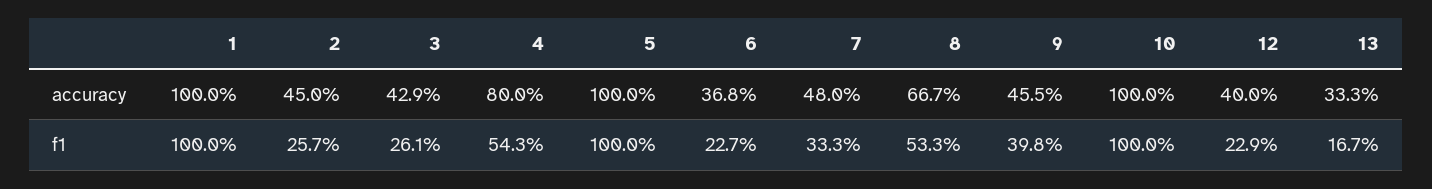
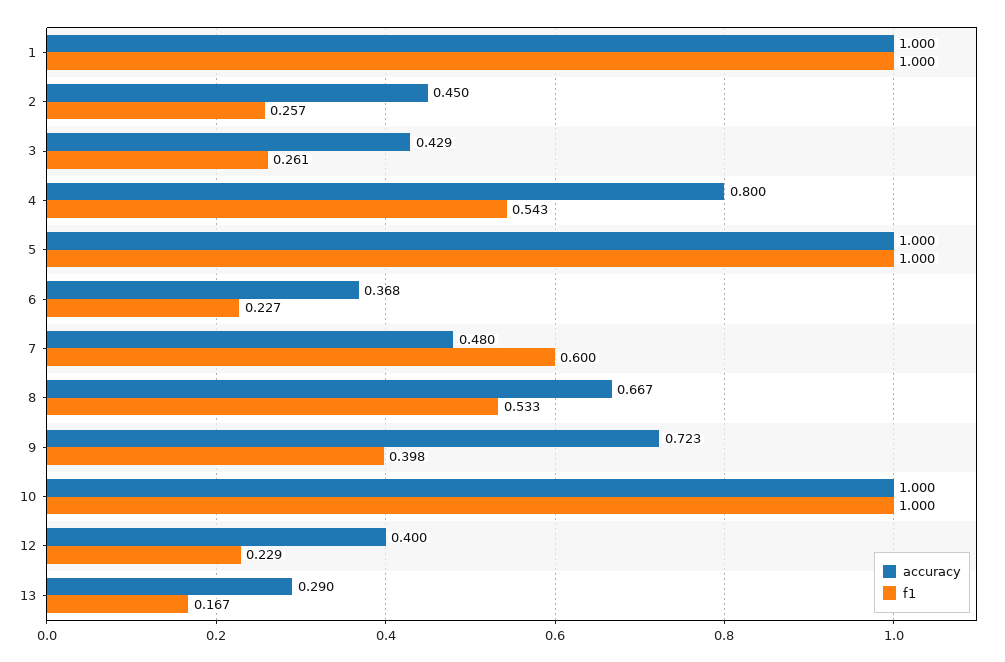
  {
    "accuracy": {
      "1": 1,
      "2": 0.45,
      "3": 0.429,
      "4": 0.8,
      "5": 1,
      "6": 0.368,
      "7": 0.48,
      "8": 0.667,
-     "9": 0.455,
+     "9": 0.723,
      "10": 1,
      "12": 0.4,
-     "13": 0.333
+     "13": 0.29
    },
    "f1": {
      "1": 1,
      "2": 0.257,
      "3": 0.261,
      "4": 0.543,
      "5": 1,
      "6": 0.227,
-     "7": 0.333,
+     "7": 0.6,
      "8": 0.533,
      "9": 0.398,
      "10": 1,
      "12": 0.229,
      "13": 0.167
    }
  }

